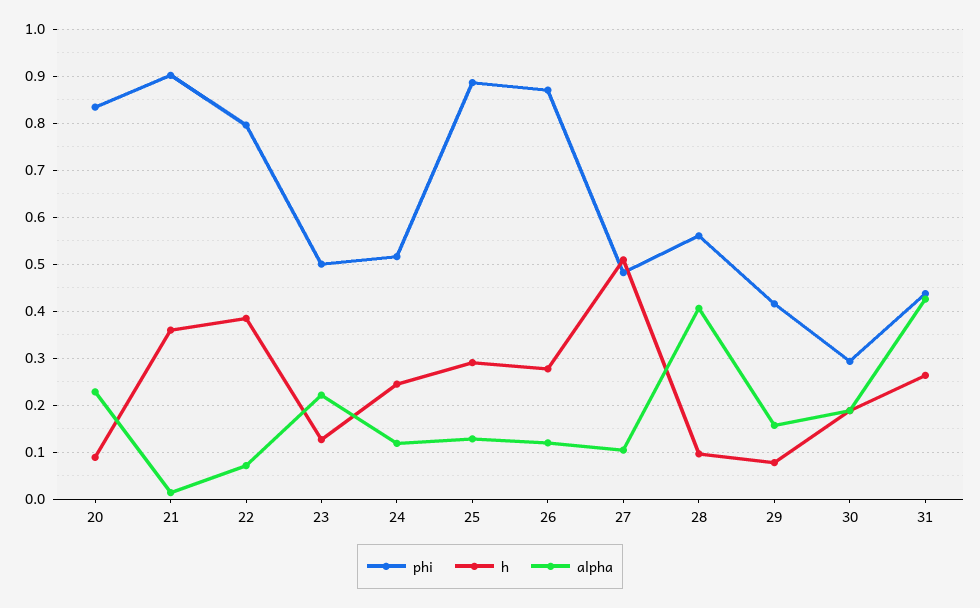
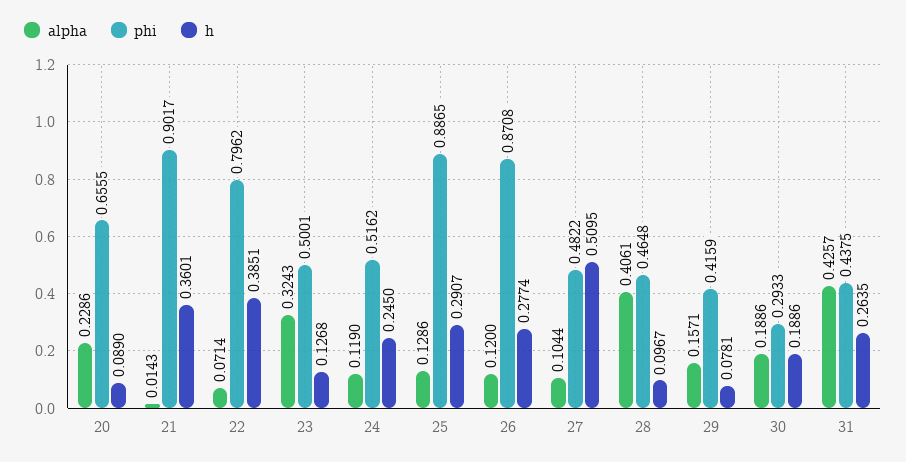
  {
    "phi": {
-     "20": 0.84,
+     "20": 0.6555,
      "21": 0.9017,
      "22": 0.7962,
      "23": 0.5001,
      "24": 0.5162,
      "25": 0.8865,
      "26": 0.8708,
      "27": 0.4822,
-     "28": 0.56,
+     "28": 0.4648,
      "29": 0.4159,
      "30": 0.2933,
      "31": 0.4375
    },
    "h": {
      "20": 0.089,
      "21": 0.3601,
      "22": 0.3851,
      "23": 0.1268,
      "24": 0.245,
      "25": 0.2907,
      "26": 0.2774,
      "27": 0.5095,
      "28": 0.0967,
      "29": 0.0781,
      "30": 0.1886,
      "31": 0.2635
    },
    "alpha": {
      "20": 0.2286,
      "21": 0.0143,
      "22": 0.0714,
-     "23": 0.22,
+     "23": 0.3243,
      "24": 0.119,
      "25": 0.1286,
      "26": 0.12,
      "27": 0.1044,
      "28": 0.4061,
      "29": 0.1571,
      "30": 0.1886,
      "31": 0.4257
    }
  }

